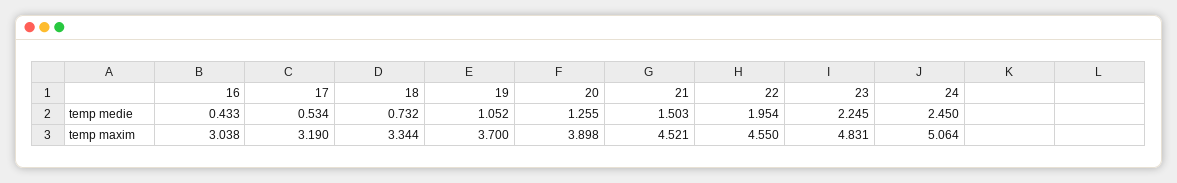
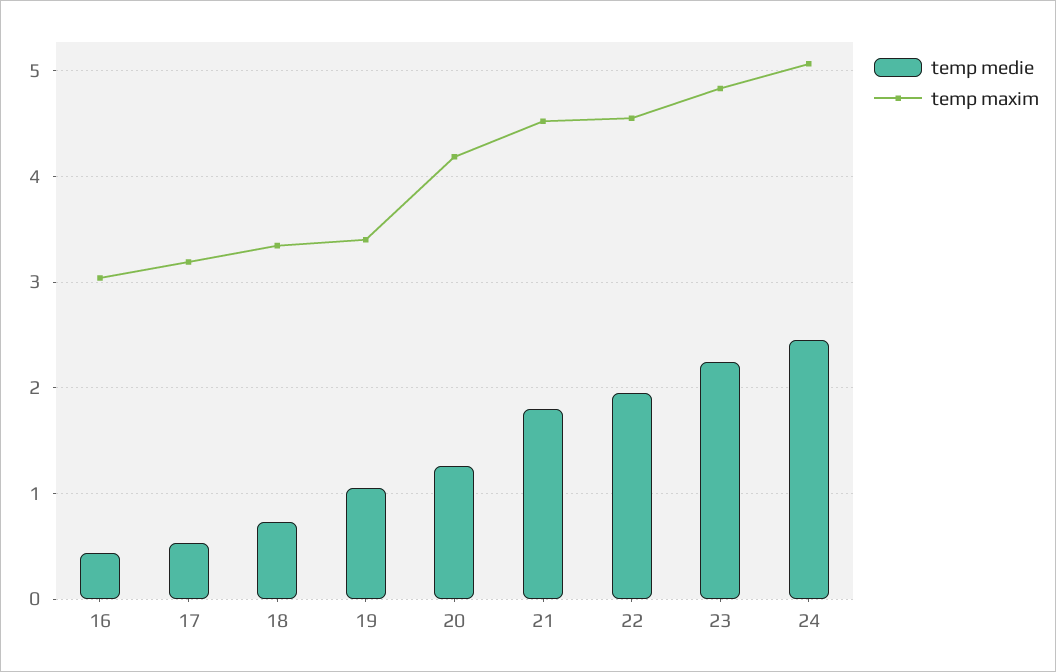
  {
    "temp medie": {
      "16": 0.433,
      "17": 0.534,
      "18": 0.732,
      "19": 1.052,
      "20": 1.255,
-     "21": 1.503,
+     "21": 1.8,
      "22": 1.954,
      "23": 2.245,
      "24": 2.45
    },
    "temp maxim": {
      "16": 3.038,
      "17": 3.19,
      "18": 3.344,
-     "19": 3.7,
+     "19": 3.4,
-     "20": 3.898,
+     "20": 4.2,
      "21": 4.521,
      "22": 4.55,
      "23": 4.831,
      "24": 5.064
    }
  }

